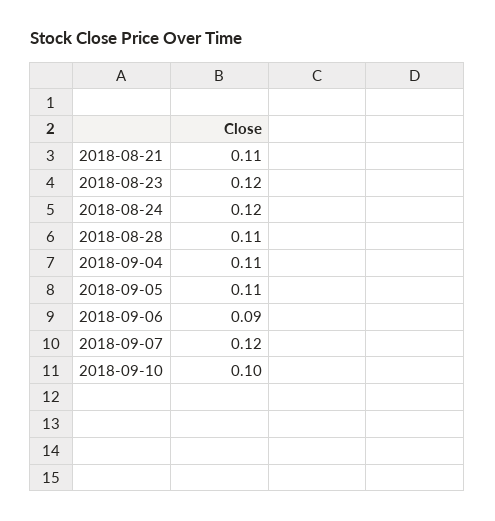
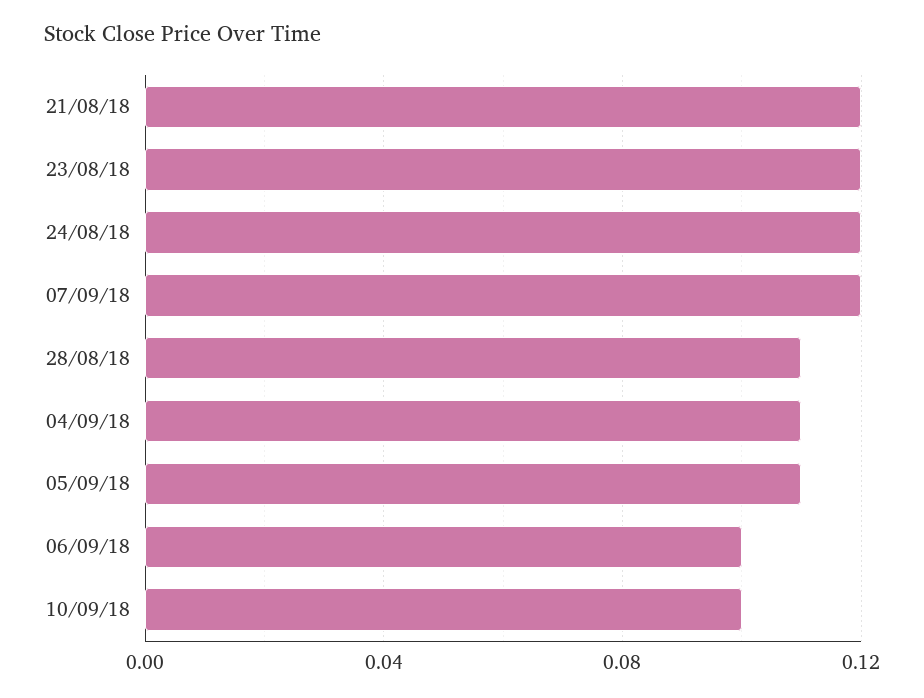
  {
-   "2018-08-21": 0.11,
+   "2018-08-21": 0.12,
    "2018-08-23": 0.12,
    "2018-08-24": 0.12,
    "2018-08-28": 0.11,
    "2018-09-04": 0.11,
    "2018-09-05": 0.11,
-   "2018-09-06": 0.09,
+   "2018-09-06": 0.1,
    "2018-09-07": 0.12,
    "2018-09-10": 0.1
  }

